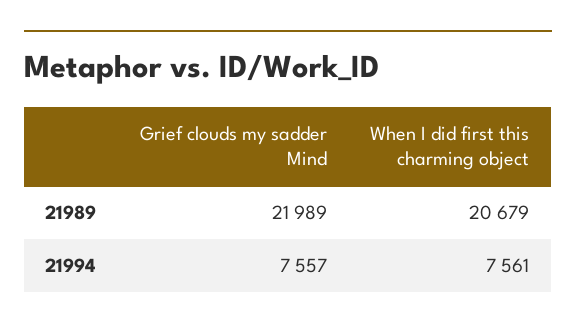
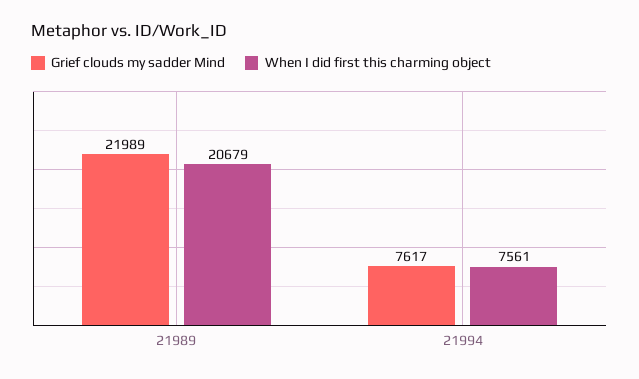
  {
    "Grief clouds my sadder Mind": {
      "21989": 21989,
-     "21994": 7557
+     "21994": 7617
    },
    "When I did first this charming object": {
      "21989": 20679,
      "21994": 7561
    }
  }

